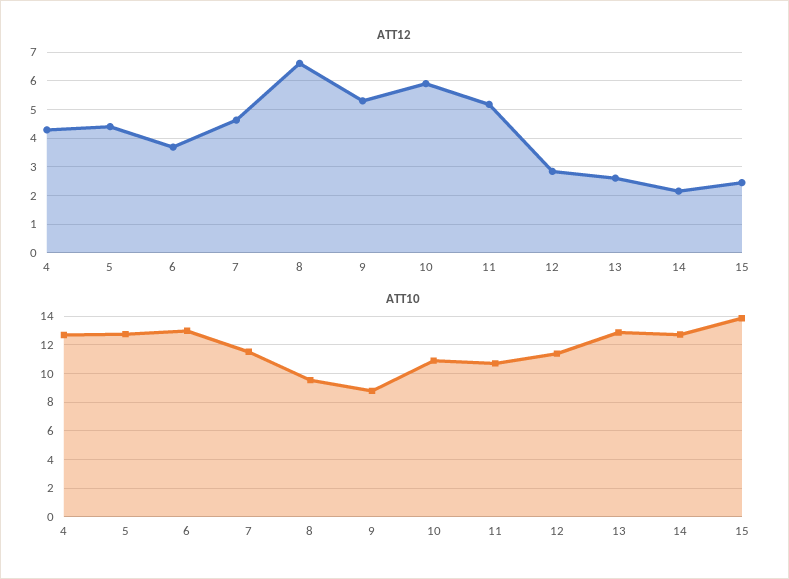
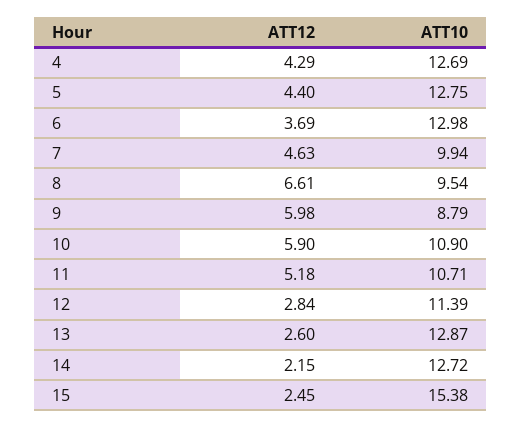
  {
    "ATT12": {
      "4": 4.29,
      "5": 4.4,
      "6": 3.69,
      "7": 4.63,
      "8": 6.61,
-     "9": 5.25,
+     "9": 5.98,
      "10": 5.9,
      "11": 5.18,
      "12": 2.84,
      "13": 2.6,
      "14": 2.15,
      "15": 2.45
    },
    "ATT10": {
      "4": 12.69,
      "5": 12.75,
      "6": 12.98,
-     "7": 11.5,
+     "7": 9.94,
      "8": 9.54,
      "9": 8.79,
      "10": 10.9,
      "11": 10.71,
      "12": 11.39,
      "13": 12.87,
      "14": 12.72,
-     "15": 14
+     "15": 15.38
    }
  }

